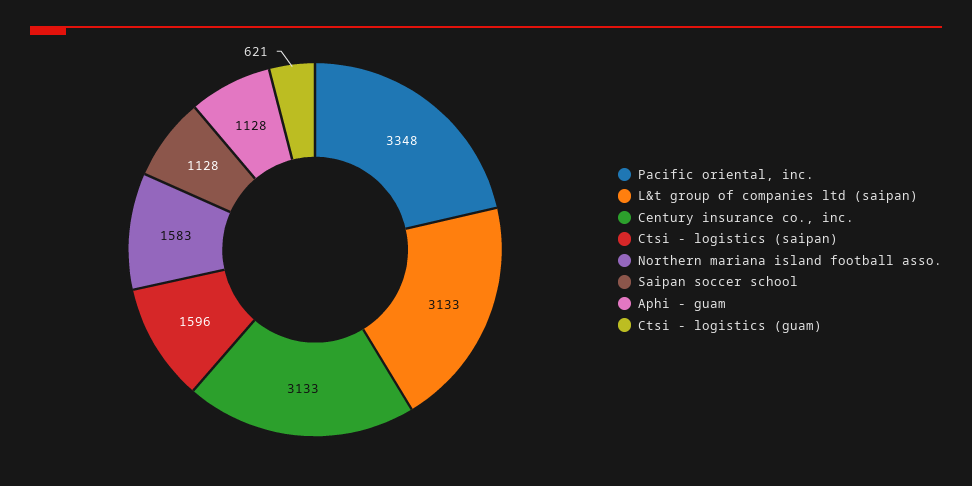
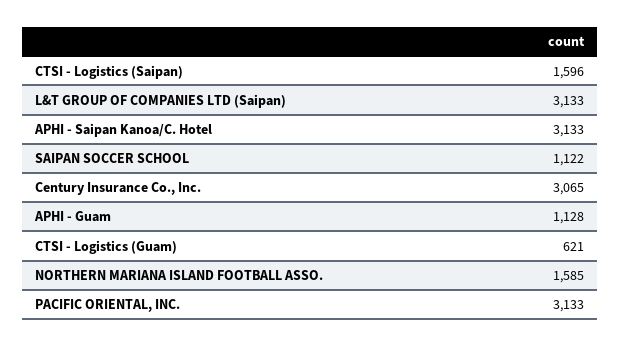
  {
-   "Pacific oriental, inc.": 3348,
+   "Pacific oriental, inc.": 3133,
    "L&t group of companies ltd (saipan)": 3133,
-   "Century insurance co., inc.": 3133,
+   "Century insurance co., inc.": 3065,
    "Ctsi - logistics (saipan)": 1596,
-   "Northern mariana island football asso.": 1583,
+   "Northern mariana island football asso.": 1585,
-   "Saipan soccer school": 1128,
+   "Saipan soccer school": 1122,
    "Aphi - guam": 1128,
-   "Ctsi - logistics (guam)": 621
+   "Ctsi - logistics (guam)": 621,
+   "APHI - Saipan Kanoa/C. Hotel": 3133
  }

